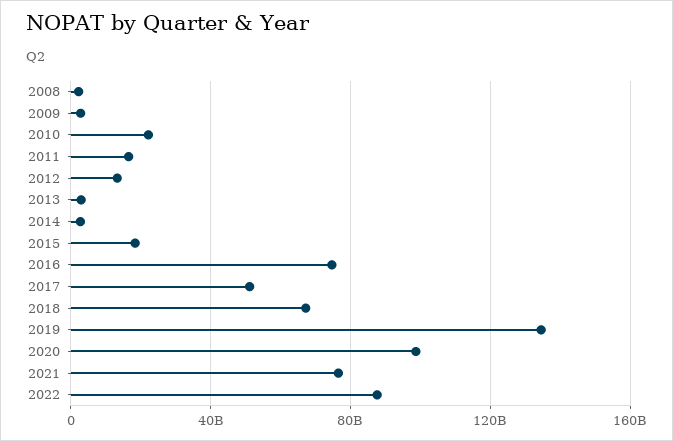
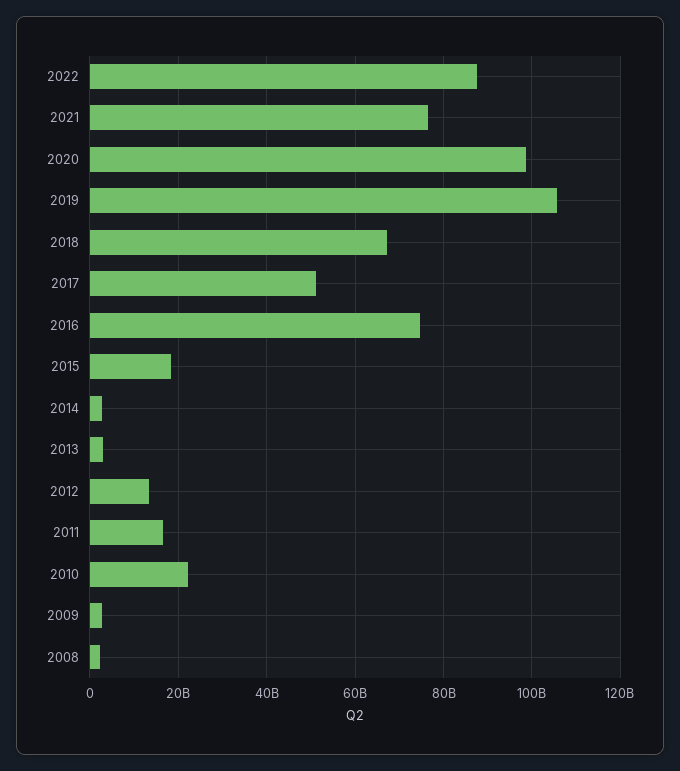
  {
    "2008": 2000000000,
    "2009": 2000000000,
    "2010": 22000000000,
    "2011": 16000000000,
    "2012": 14000000000,
    "2013": 2000000000,
    "2014": 2000000000,
    "2015": 18000000000,
    "2016": 74000000000,
    "2017": 52000000000,
    "2018": 68000000000,
-   "2019": 135000000000,
+   "2019": 106000000000,
    "2020": 98000000000,
    "2021": 76000000000,
    "2022": 88000000000
  }

